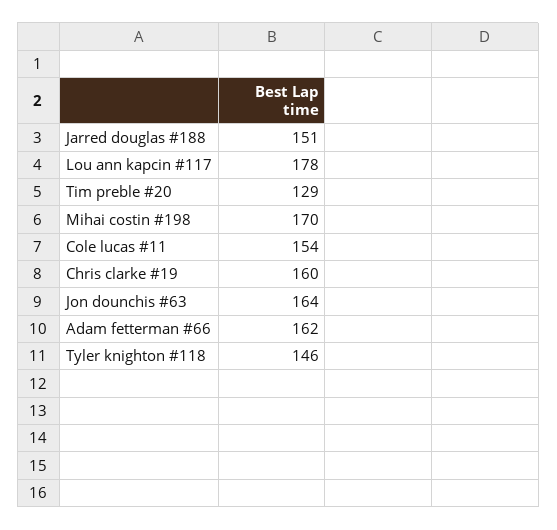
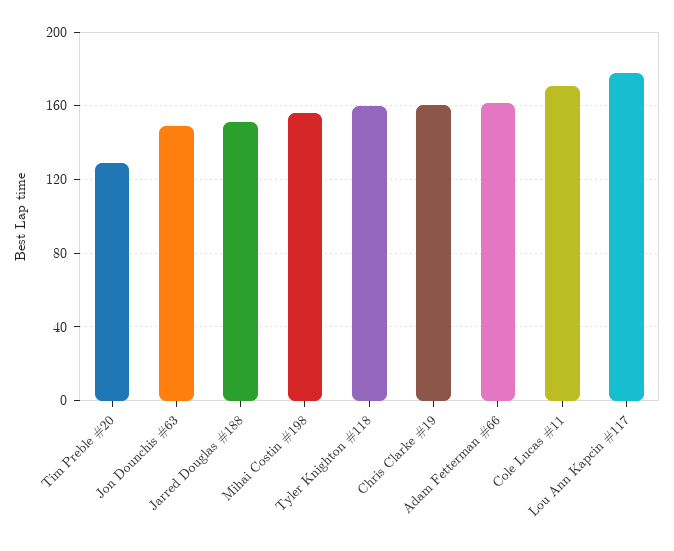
  {
    "Jarred douglas #188": 151,
    "Lou ann kapcin #117": 178,
    "Tim preble #20": 129,
-   "Mihai costin #198": 170,
+   "Mihai costin #198": 155,
-   "Cole lucas #11": 154,
+   "Cole lucas #11": 170,
    "Chris clarke #19": 160,
-   "Jon dounchis #63": 164,
+   "Jon dounchis #63": 150,
    "Adam fetterman #66": 162,
-   "Tyler knighton #118": 146
+   "Tyler knighton #118": 160
  }

